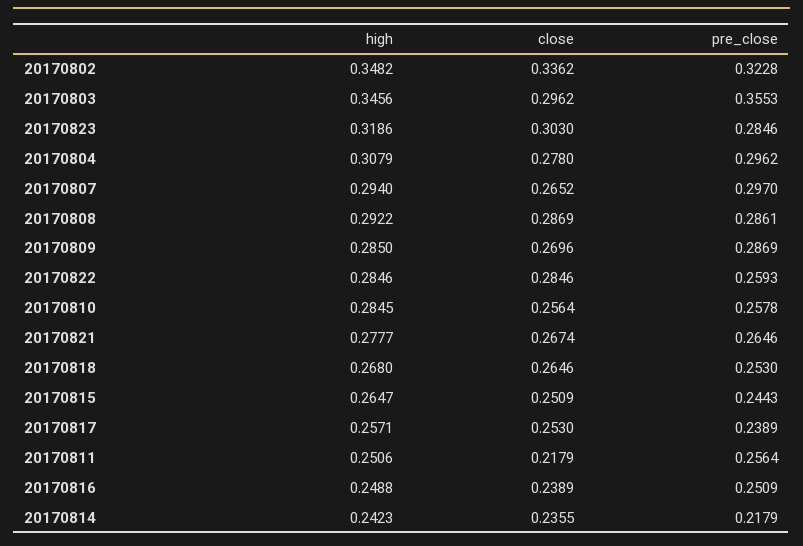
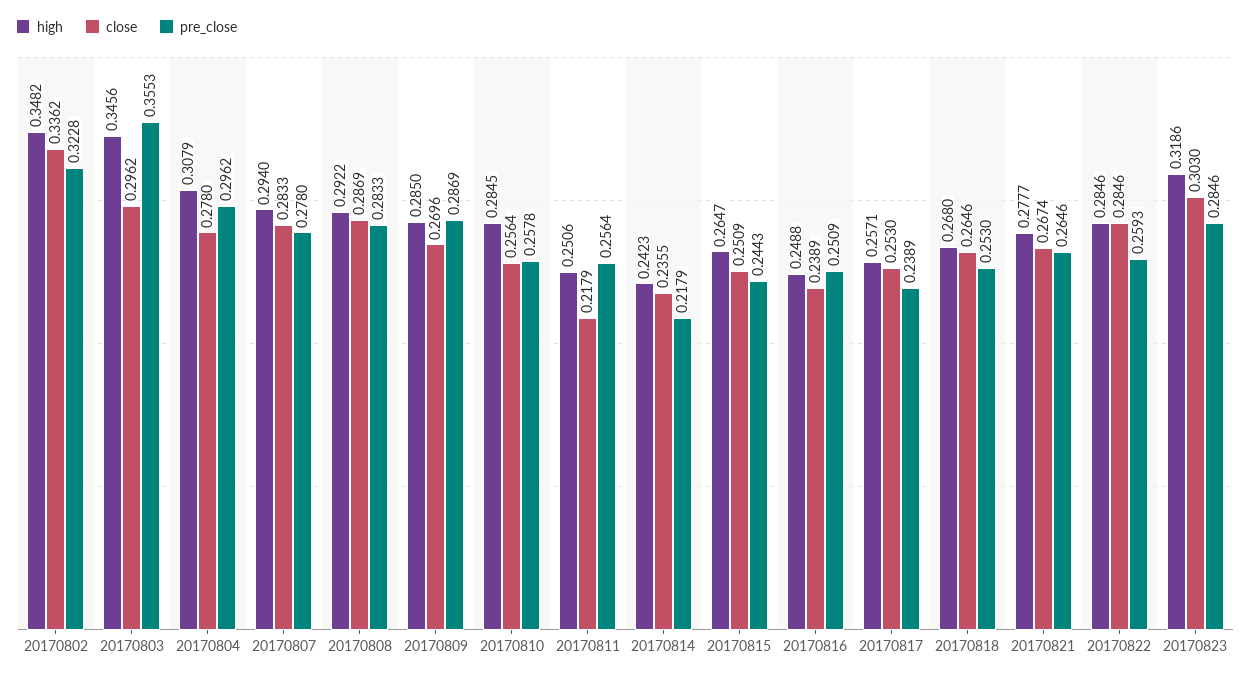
  {
    "high": {
      "20170802": 0.3482,
      "20170803": 0.3456,
      "20170823": 0.3186,
      "20170804": 0.3079,
      "20170807": 0.294,
      "20170808": 0.2922,
      "20170809": 0.285,
      "20170822": 0.2846,
      "20170810": 0.2845,
      "20170821": 0.2777,
      "20170818": 0.268,
      "20170815": 0.2647,
      "20170817": 0.2571,
      "20170811": 0.2506,
      "20170816": 0.2488,
      "20170814": 0.2423
    },
    "close": {
      "20170802": 0.3362,
      "20170803": 0.2962,
      "20170823": 0.303,
      "20170804": 0.278,
-     "20170807": 0.2652,
+     "20170807": 0.2833,
      "20170808": 0.2869,
      "20170809": 0.2696,
      "20170822": 0.2846,
      "20170810": 0.2564,
      "20170821": 0.2674,
      "20170818": 0.2646,
      "20170815": 0.2509,
      "20170817": 0.253,
      "20170811": 0.2179,
      "20170816": 0.2389,
      "20170814": 0.2355
    },
    "pre_close": {
      "20170802": 0.3228,
      "20170803": 0.3553,
      "20170823": 0.2846,
      "20170804": 0.2962,
-     "20170807": 0.297,
+     "20170807": 0.278,
-     "20170808": 0.2861,
+     "20170808": 0.2833,
      "20170809": 0.2869,
      "20170822": 0.2593,
      "20170810": 0.2578,
      "20170821": 0.2646,
      "20170818": 0.253,
      "20170815": 0.2443,
      "20170817": 0.2389,
      "20170811": 0.2564,
      "20170816": 0.2509,
      "20170814": 0.2179
    }
  }

